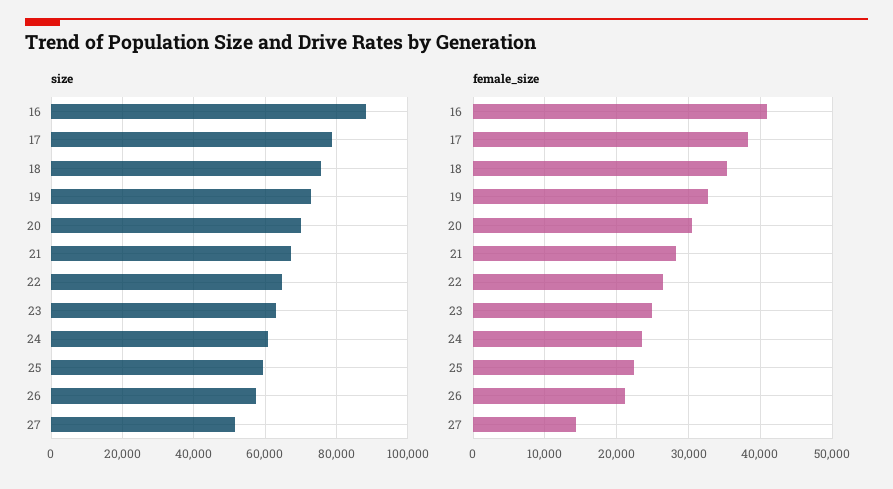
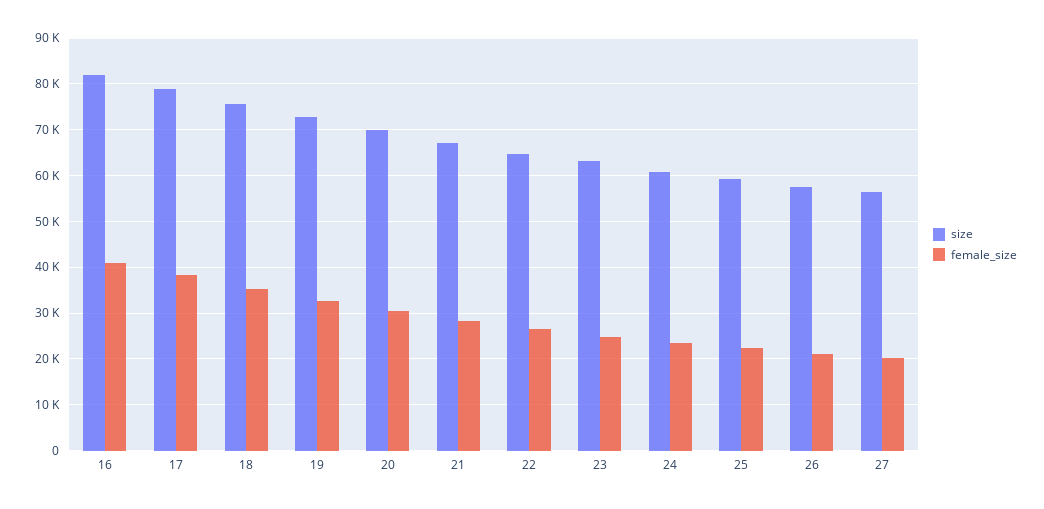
  {
    "size": {
-     "16": 88000,
+     "16": 82000,
      "17": 78000,
      "18": 76000,
      "19": 72000,
      "20": 70000,
      "21": 68000,
      "22": 64000,
      "23": 64000,
      "24": 60000,
      "25": 60000,
      "26": 58000,
-     "27": 52000
+     "27": 56000
    },
    "female_size": {
      "16": 41000,
      "17": 38000,
      "18": 35000,
      "19": 33000,
      "20": 30000,
      "21": 28000,
      "22": 26000,
      "23": 25000,
      "24": 24000,
      "25": 22000,
      "26": 21000,
-     "27": 14000
+     "27": 20000
    }
  }

